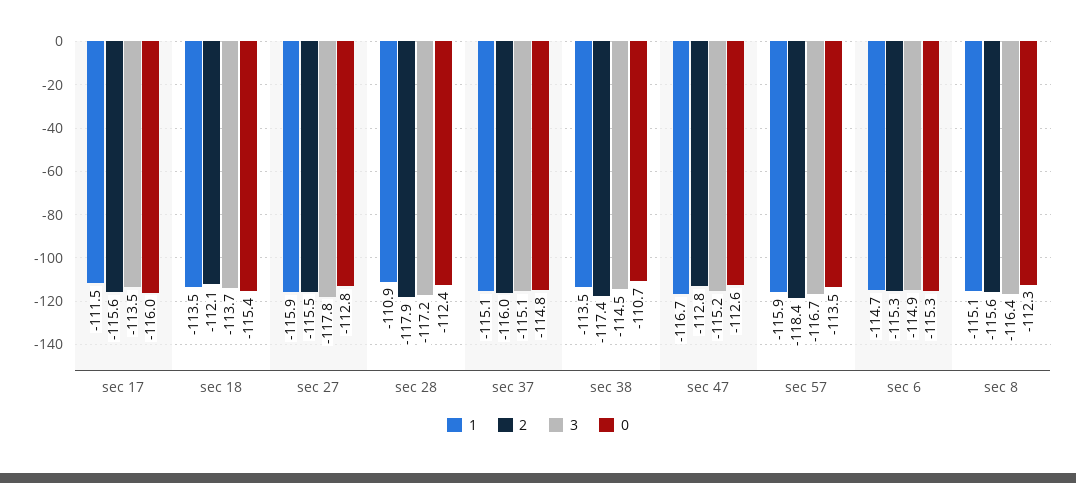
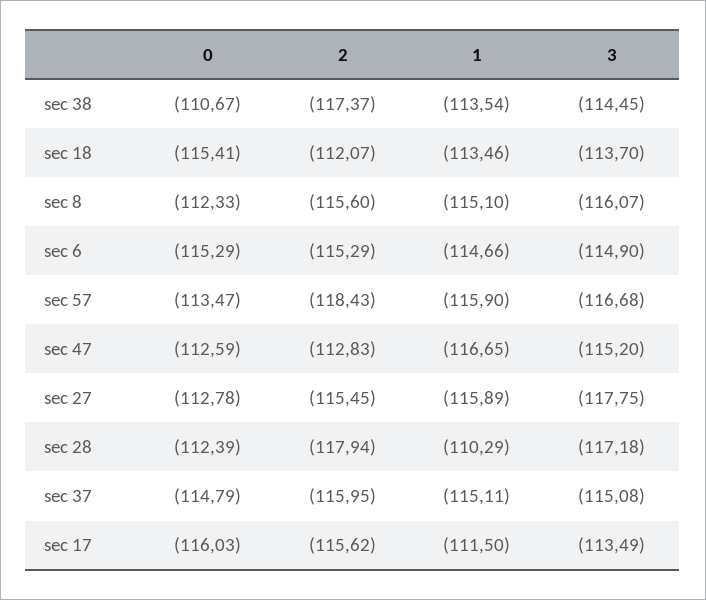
  {
    "1": {
      "sec 17": -111.5,
      "sec 18": -113.46,
      "sec 27": -115.89,
-     "sec 28": -110.9,
+     "sec 28": -110.29,
      "sec 37": -115.11,
      "sec 38": -113.54,
      "sec 47": -116.65,
      "sec 57": -115.9,
      "sec 6": -114.66,
      "sec 8": -115.1
    },
    "2": {
      "sec 17": -115.62,
      "sec 18": -112.07,
      "sec 27": -115.45,
      "sec 28": -117.94,
      "sec 37": -115.95,
      "sec 38": -117.37,
      "sec 47": -112.83,
      "sec 57": -118.43,
      "sec 6": -115.29,
      "sec 8": -115.6
    },
    "3": {
      "sec 17": -113.49,
      "sec 18": -113.7,
      "sec 27": -117.75,
      "sec 28": -117.18,
      "sec 37": -115.08,
      "sec 38": -114.45,
      "sec 47": -115.2,
      "sec 57": -116.68,
      "sec 6": -114.9,
-     "sec 8": -116.4
+     "sec 8": -116.07
    },
    "0": {
      "sec 17": -116.03,
      "sec 18": -115.41,
      "sec 27": -112.78,
      "sec 28": -112.39,
      "sec 37": -114.79,
      "sec 38": -110.67,
      "sec 47": -112.59,
      "sec 57": -113.47,
      "sec 6": -115.29,
      "sec 8": -112.33
    }
  }

